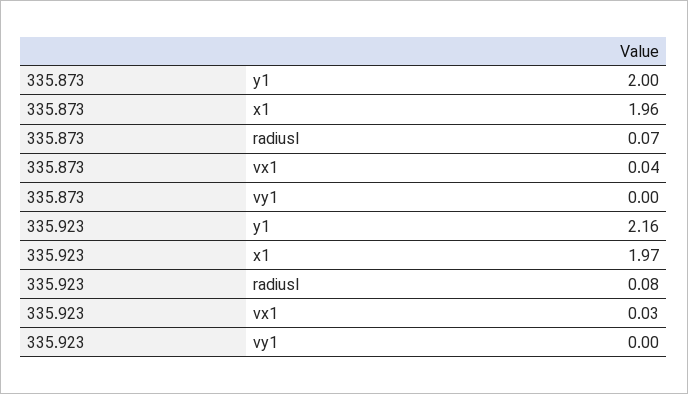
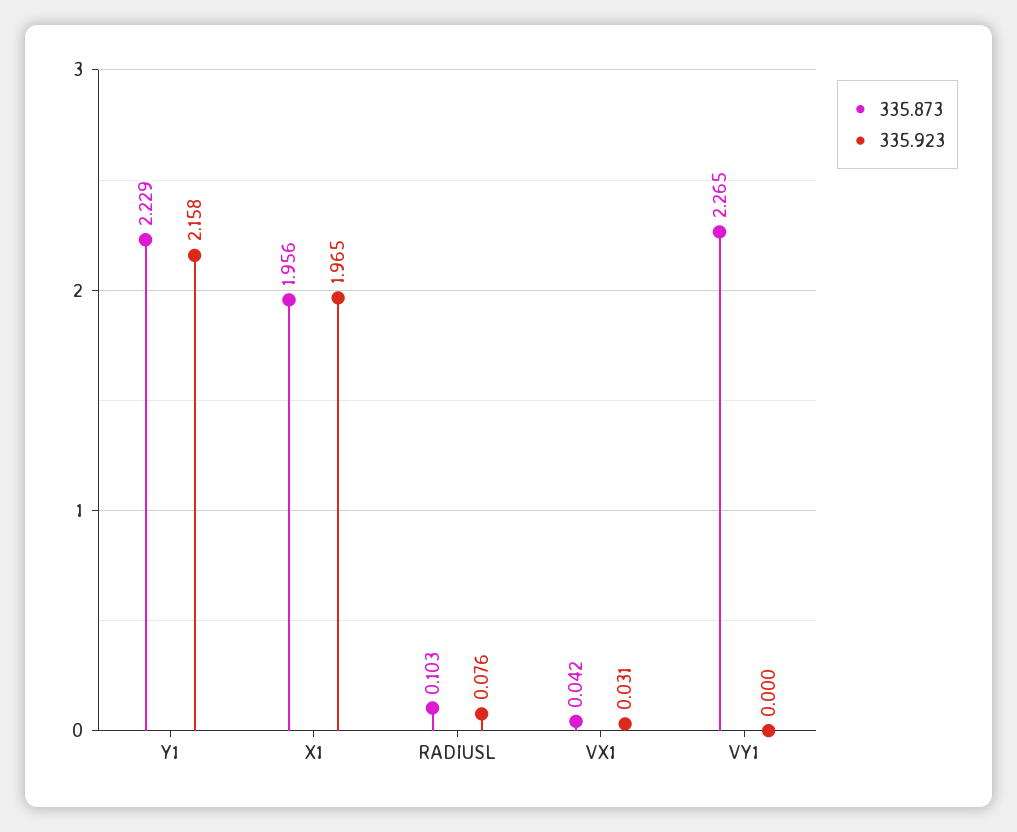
  {
    "335.873": {
-     "y1": 2,
+     "y1": 2.229,
      "x1": 1.956,
-     "radiusl": 0.07,
+     "radiusl": 0.103,
      "vx1": 0.042,
-     "vy1": 0
+     "vy1": 2.265
    },
    "335.923": {
      "y1": 2.158,
      "x1": 1.965,
      "radiusl": 0.076,
      "vx1": 0.031,
      "vy1": 0
    }
  }

